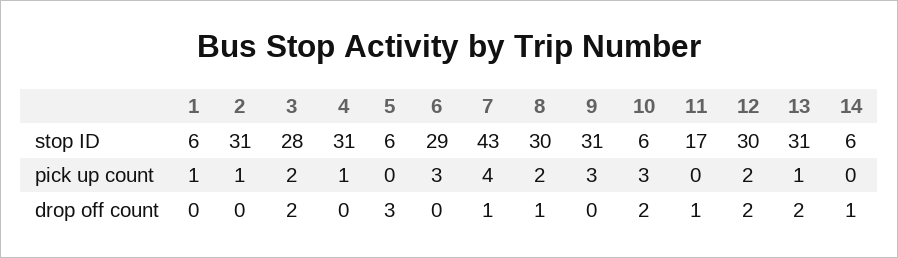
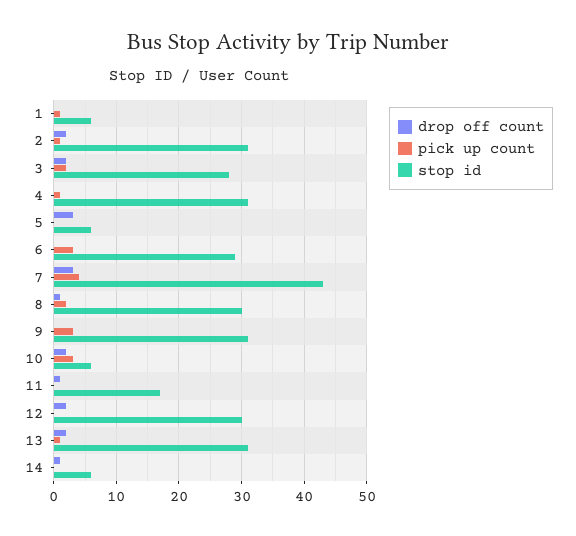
  {
    "stop ID": {
      "1": 6,
      "2": 31,
      "3": 28,
      "4": 31,
      "5": 6,
      "6": 29,
      "7": 43,
      "8": 30,
      "9": 31,
      "10": 6,
      "11": 17,
      "12": 30,
      "13": 31,
      "14": 6
    },
    "pick up count": {
      "1": 1,
      "2": 1,
      "3": 2,
      "4": 1,
      "5": 0,
      "6": 3,
      "7": 4,
      "8": 2,
      "9": 3,
      "10": 3,
      "11": 0,
-     "12": 2,
+     "12": 0,
      "13": 1,
      "14": 0
    },
    "drop off count": {
      "1": 0,
-     "2": 0,
+     "2": 2,
      "3": 2,
      "4": 0,
      "5": 3,
      "6": 0,
-     "7": 1,
+     "7": 3,
      "8": 1,
      "9": 0,
      "10": 2,
      "11": 1,
      "12": 2,
      "13": 2,
      "14": 1
    }
  }

